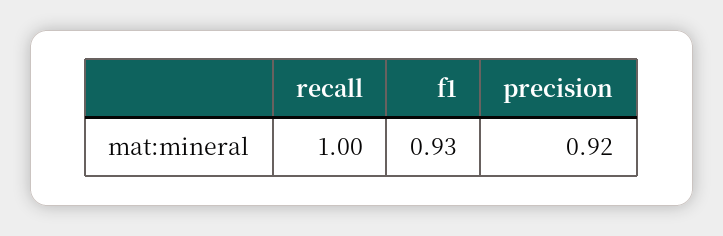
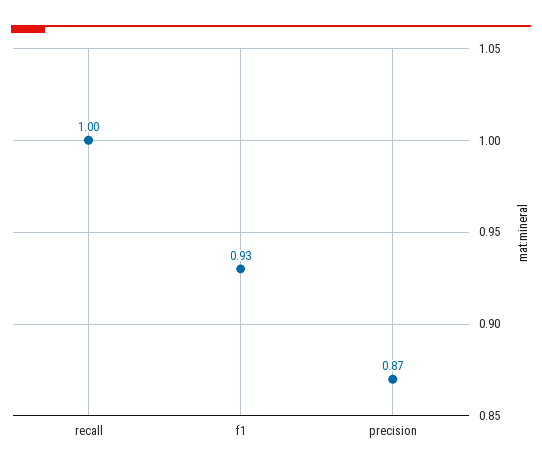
  {
    "recall": 1,
    "f1": 0.93,
-   "precision": 0.92
+   "precision": 0.87
  }

